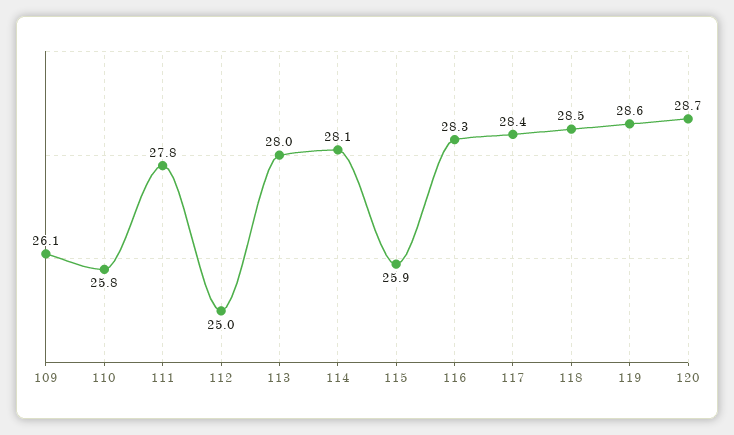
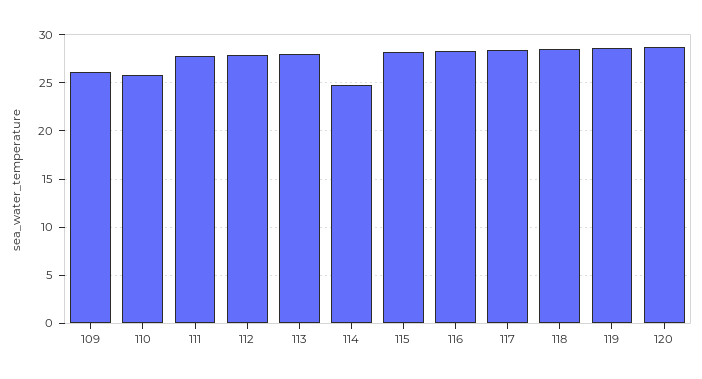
  {
    "109": 26.1,
    "110": 25.8,
    "111": 27.8,
-   "112": 25,
+   "112": 28,
    "113": 28,
-   "114": 28.1,
+   "114": 25,
-   "115": 25.9,
+   "115": 28,
    "116": 28.3,
    "117": 28.4,
    "118": 28.5,
    "119": 28.6,
    "120": 28.7
  }

